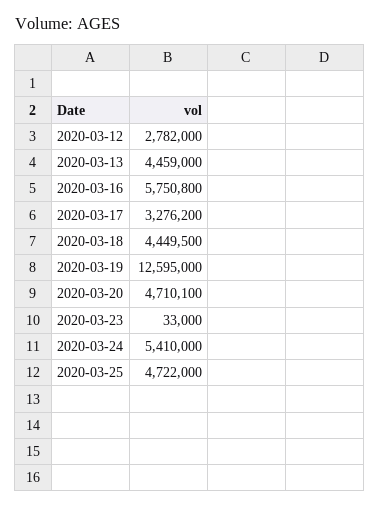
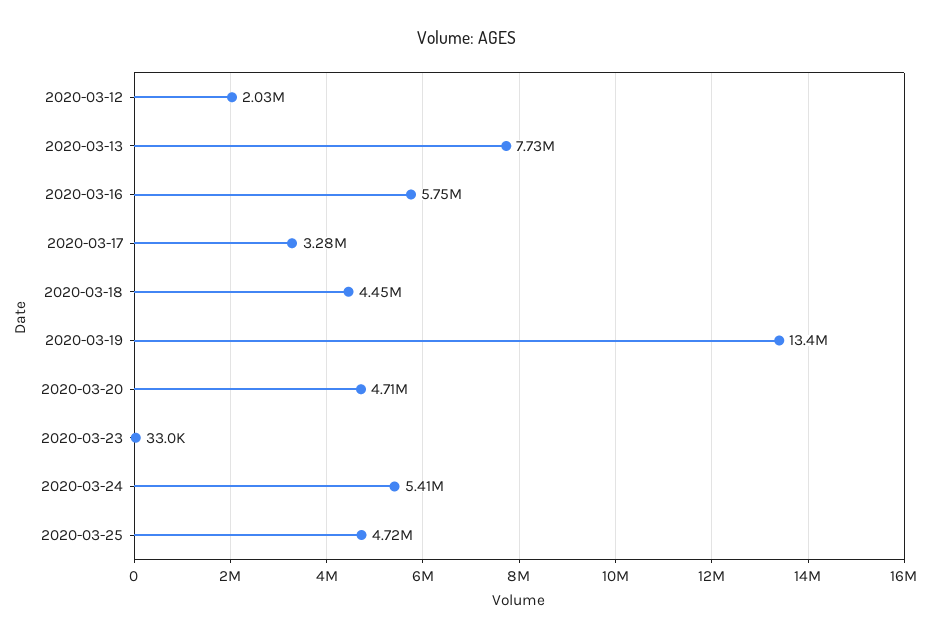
  {
-   "2020-03-12": 2782000,
+   "2020-03-12": 2030000,
-   "2020-03-13": 4459000,
+   "2020-03-13": 7730000,
    "2020-03-16": 5750800,
    "2020-03-17": 3276200,
    "2020-03-18": 4449500,
-   "2020-03-19": 12595000,
+   "2020-03-19": 13400000,
    "2020-03-20": 4710100,
    "2020-03-23": 33000,
    "2020-03-24": 5410000,
    "2020-03-25": 4722000
  }

